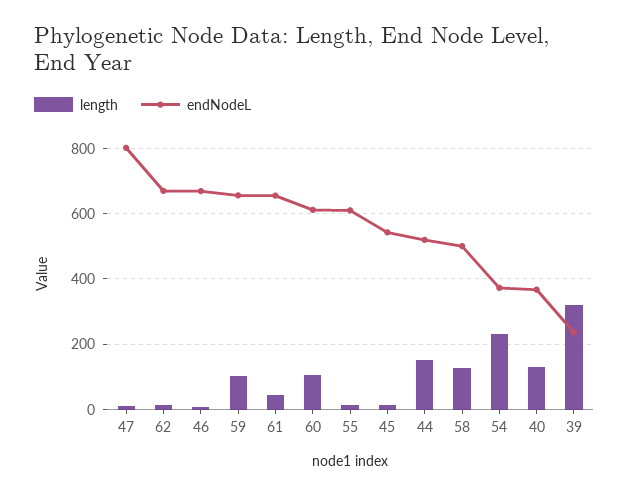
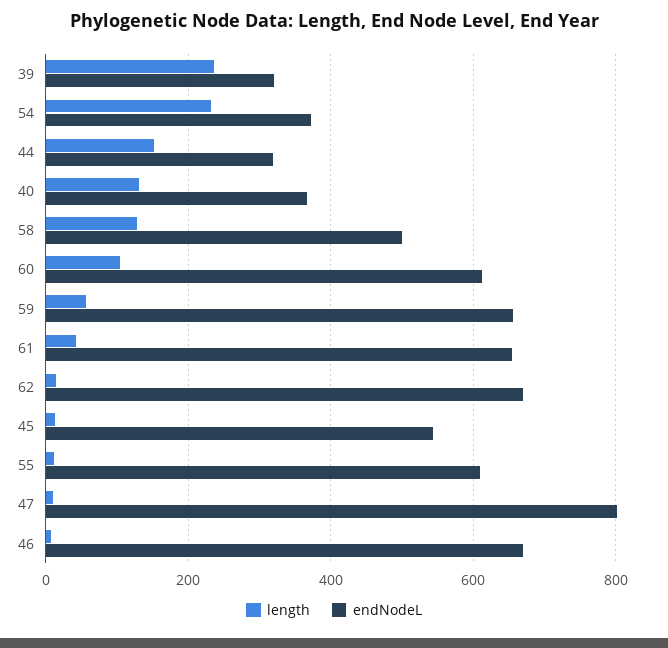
  {
    "length": {
      "47": 20,
      "62": 20,
      "46": 0,
-     "59": 100,
+     "59": 60,
      "61": 40,
      "60": 100,
      "55": 20,
      "45": 20,
      "44": 160,
      "58": 120,
      "54": 240,
      "40": 140,
-     "39": 320
+     "39": 240
    },
    "endNodeL": {
      "47": 800,
      "62": 660,
      "46": 660,
      "59": 660,
      "61": 660,
      "60": 620,
      "55": 600,
      "45": 540,
-     "44": 520,
+     "44": 320,
      "58": 500,
      "54": 380,
      "40": 360,
-     "39": 240
+     "39": 320
    }
  }

